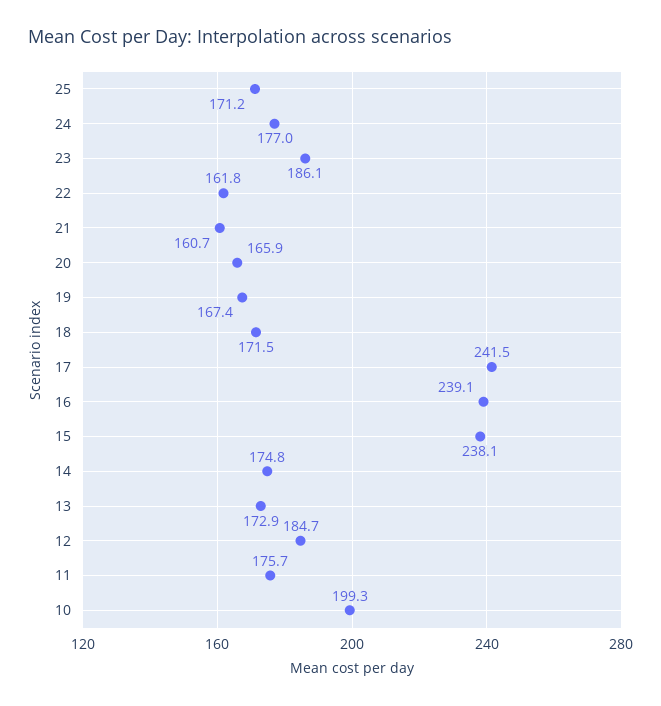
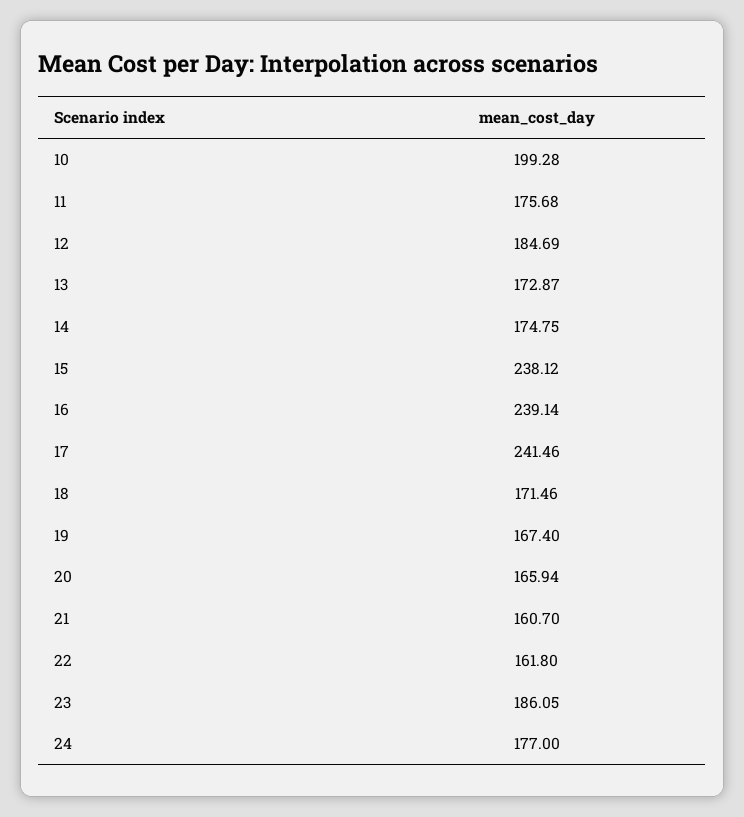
  {
-   "25": 171.2,
    "24": 177,
    "23": 186.05,
    "22": 161.8,
    "21": 160.7,
    "20": 165.94,
    "19": 167.4,
    "18": 171.46,
    "17": 241.46,
    "16": 239.14,
    "15": 238.12,
    "14": 174.75,
    "13": 172.87,
    "12": 184.69,
    "11": 175.68,
    "10": 199.28
  }

